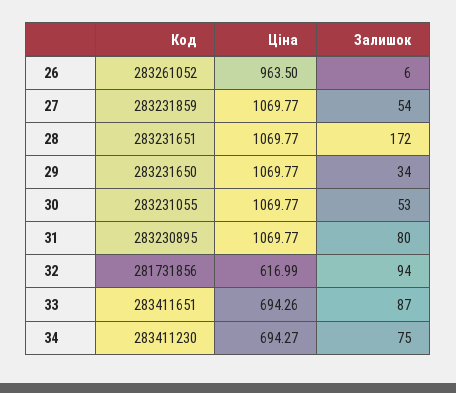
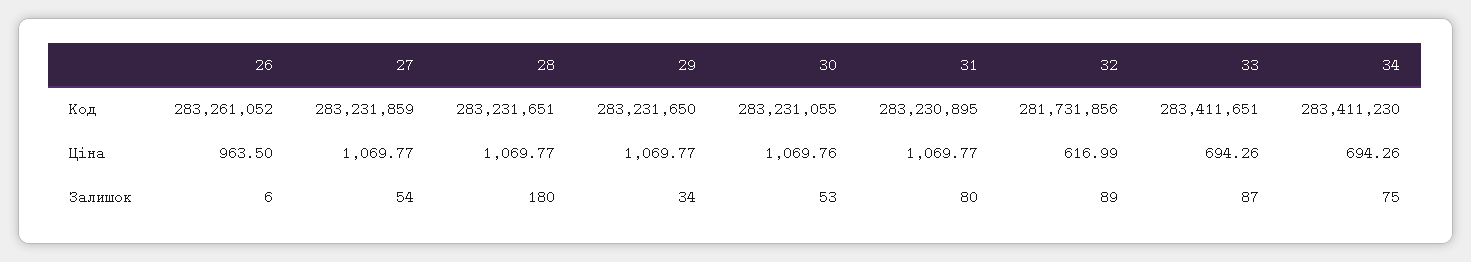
  {
    "Код": {
      "26": 283261052,
      "27": 283231859,
      "28": 283231651,
      "29": 283231650,
      "30": 283231055,
      "31": 283230895,
      "32": 281731856,
      "33": 283411651,
      "34": 283411230
    },
    "Ціна": {
      "26": 963.5,
      "27": 1069.77,
      "28": 1069.77,
      "29": 1069.77,
-     "30": 1069.77,
+     "30": 1069.76,
      "31": 1069.77,
      "32": 616.99,
      "33": 694.26,
-     "34": 694.27
+     "34": 694.26
    },
    "Залишок": {
      "26": 6,
      "27": 54,
-     "28": 172,
+     "28": 180,
      "29": 34,
      "30": 53,
      "31": 80,
-     "32": 94,
+     "32": 89,
      "33": 87,
      "34": 75
    }
  }

